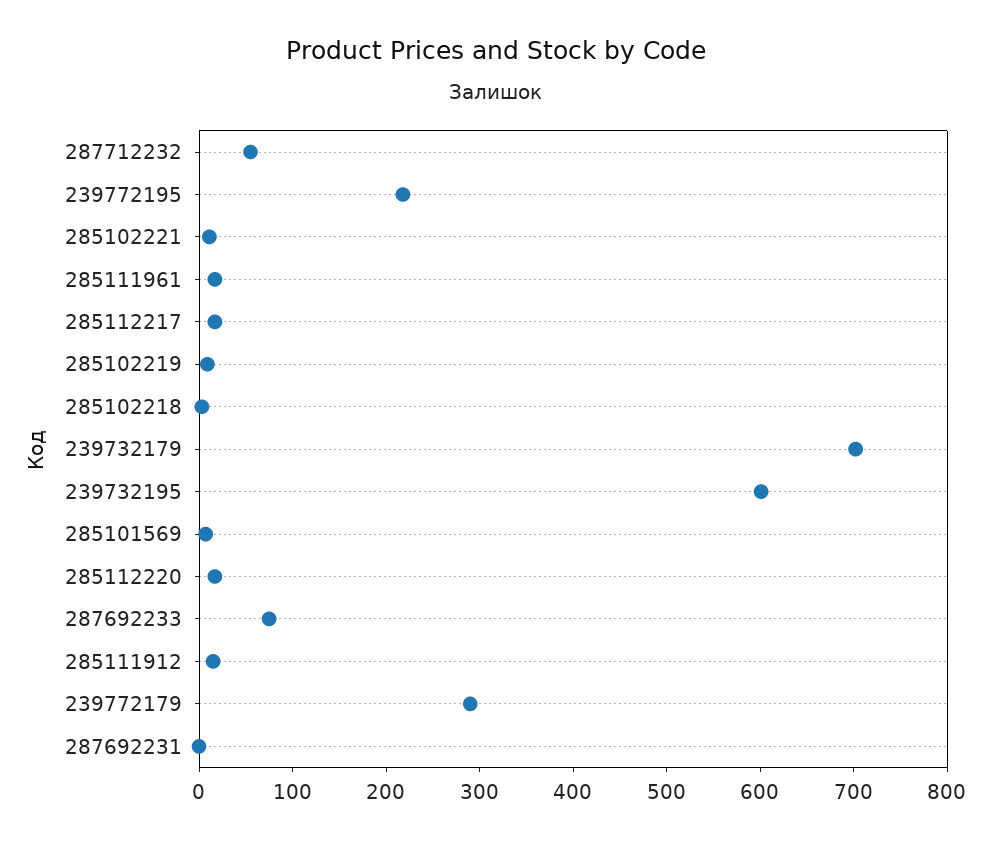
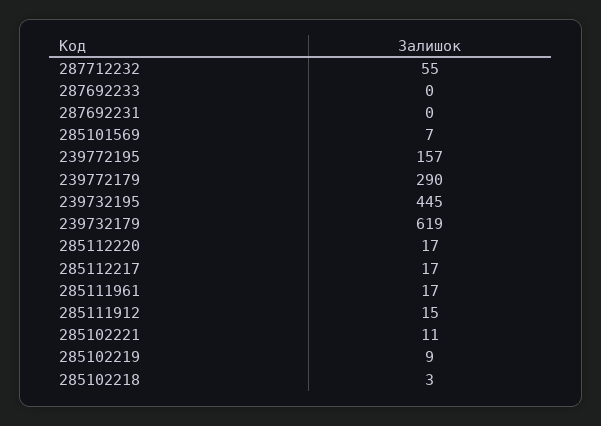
  {
    "287712232": 55,
-   "239772195": 220,
+   "239772195": 157,
    "285102221": 11,
    "285111961": 17,
    "285112217": 17,
    "285102219": 9,
    "285102218": 3,
-   "239732179": 700,
+   "239732179": 619,
-   "239732195": 600,
+   "239732195": 445,
    "285101569": 7,
    "285112220": 17,
-   "287692233": 80,
+   "287692233": 0,
    "285111912": 15,
    "239772179": 290,
    "287692231": 0
  }

